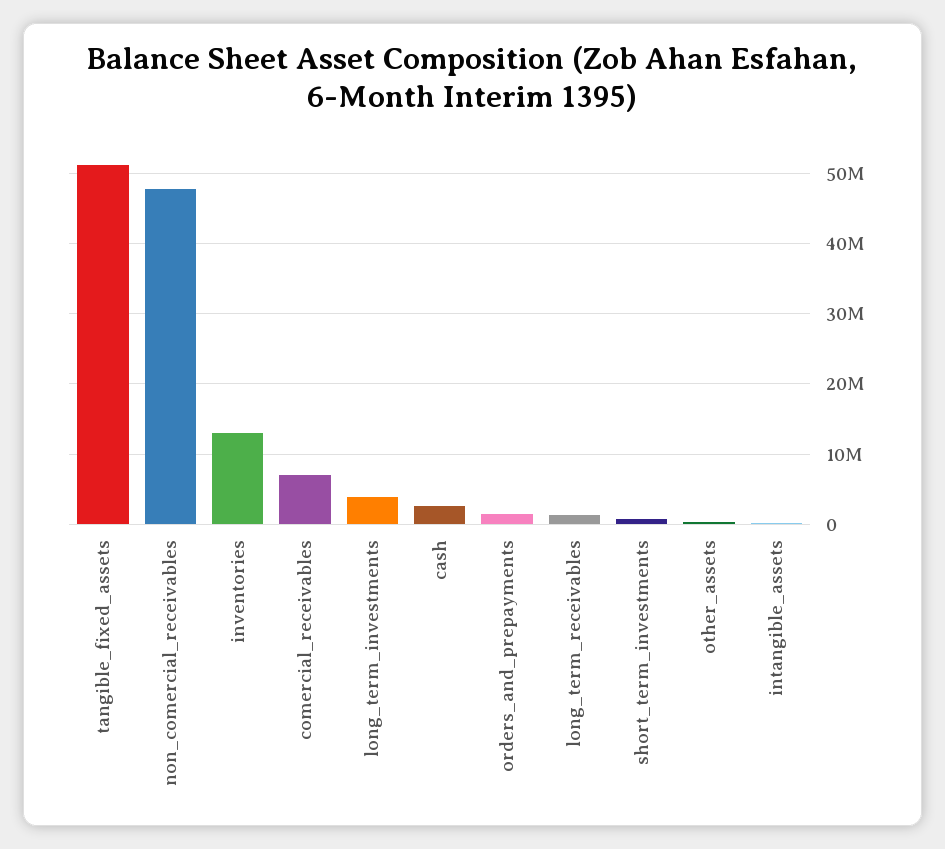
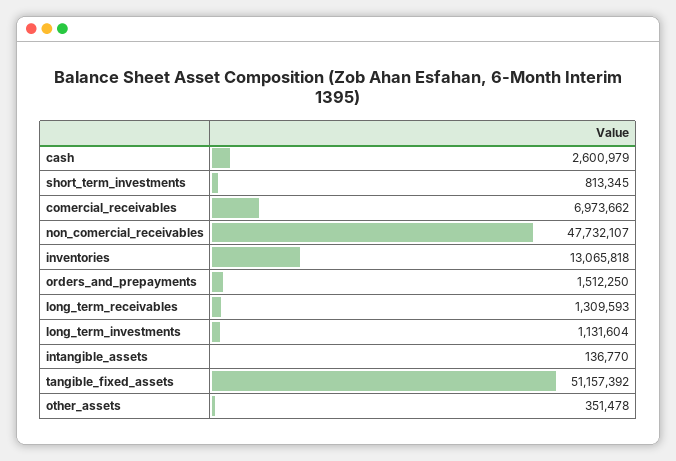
  {
    "tangible_fixed_assets": 51157392,
    "non_comercial_receivables": 47732107,
    "inventories": 13065818,
    "comercial_receivables": 6973662,
-   "long_term_investments": 4000000,
+   "long_term_investments": 1131604,
    "cash": 2600979,
    "orders_and_prepayments": 1512250,
    "long_term_receivables": 1309593,
    "short_term_investments": 813345,
    "other_assets": 351478,
    "intangible_assets": 136770
  }

